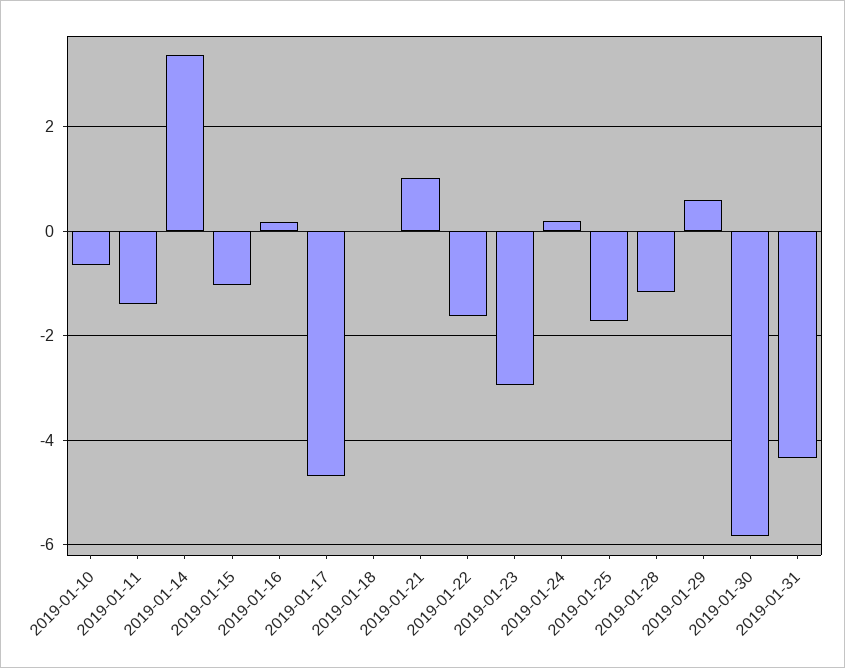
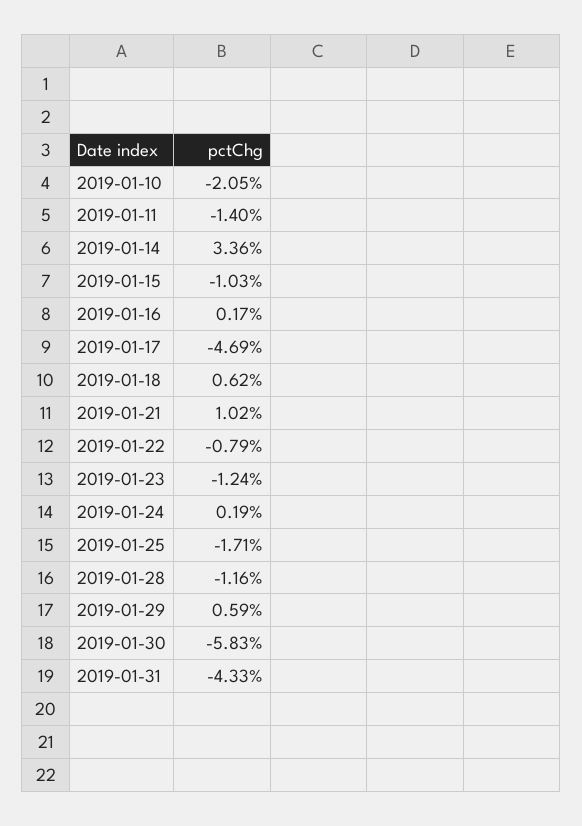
  {
-   "2019-01-10": -0.6,
+   "2019-01-10": -2.05,
    "2019-01-11": -1.4,
    "2019-01-14": 3.36,
    "2019-01-15": -1.03,
    "2019-01-16": 0.17,
    "2019-01-17": -4.69,
-   "2019-01-18": 0,
+   "2019-01-18": 0.62,
    "2019-01-21": 1.02,
-   "2019-01-22": -1.6,
+   "2019-01-22": -0.79,
-   "2019-01-23": -3,
+   "2019-01-23": -1.24,
    "2019-01-24": 0.19,
    "2019-01-25": -1.71,
    "2019-01-28": -1.16,
    "2019-01-29": 0.59,
    "2019-01-30": -5.83,
    "2019-01-31": -4.33
  }

